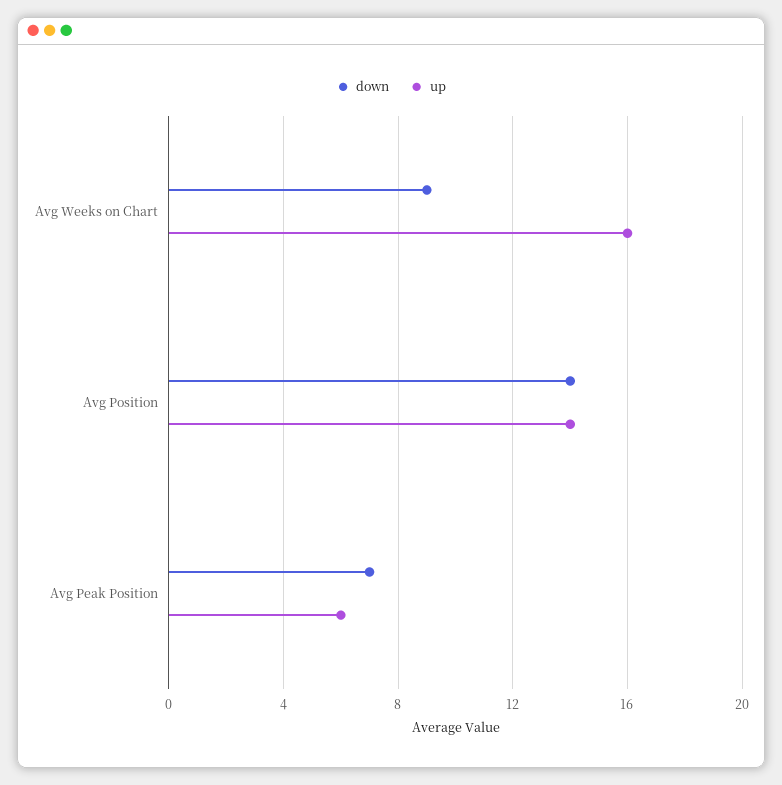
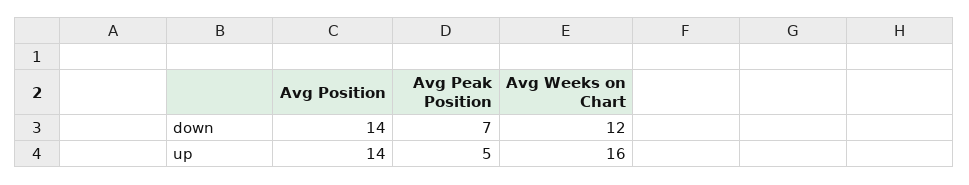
  {
    "down": {
-     "Avg Weeks on Chart": 9,
+     "Avg Weeks on Chart": 12,
      "Avg Position": 14,
      "Avg Peak Position": 7
    },
    "up": {
      "Avg Weeks on Chart": 16,
      "Avg Position": 14,
-     "Avg Peak Position": 6
+     "Avg Peak Position": 5
    }
  }

